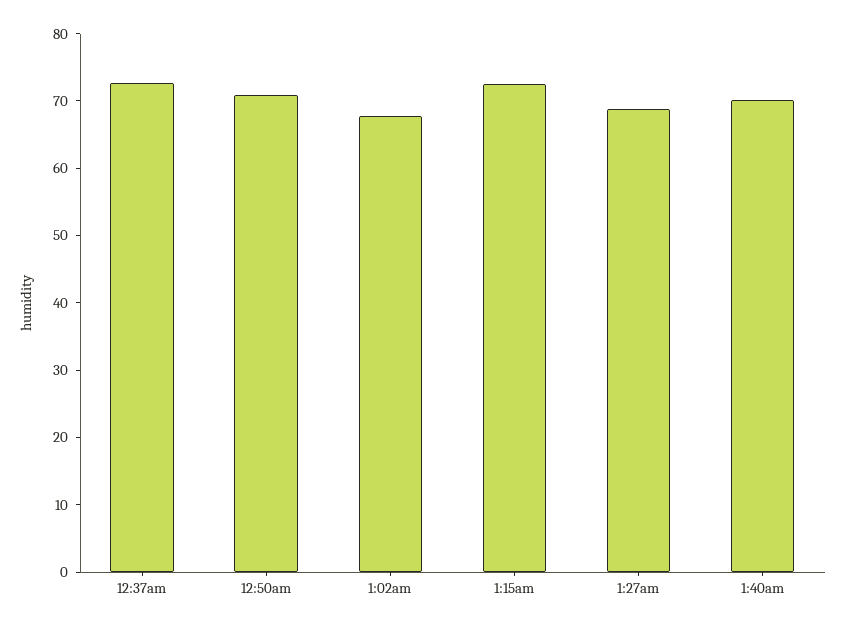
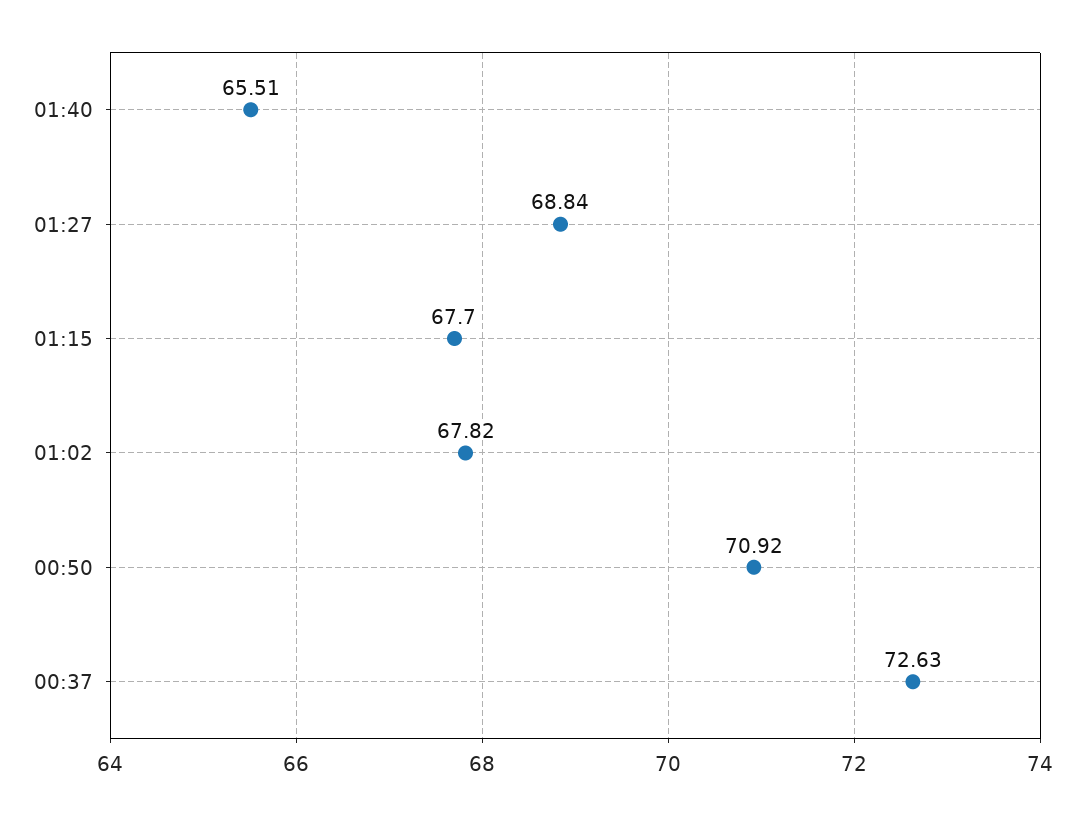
  {
    "12:37am": 72.63,
    "12:50am": 70.92,
    "1:02am": 67.82,
-   "1:15am": 72,
+   "1:15am": 67.7,
    "1:27am": 68.84,
-   "1:40am": 70
+   "1:40am": 65.51
  }

